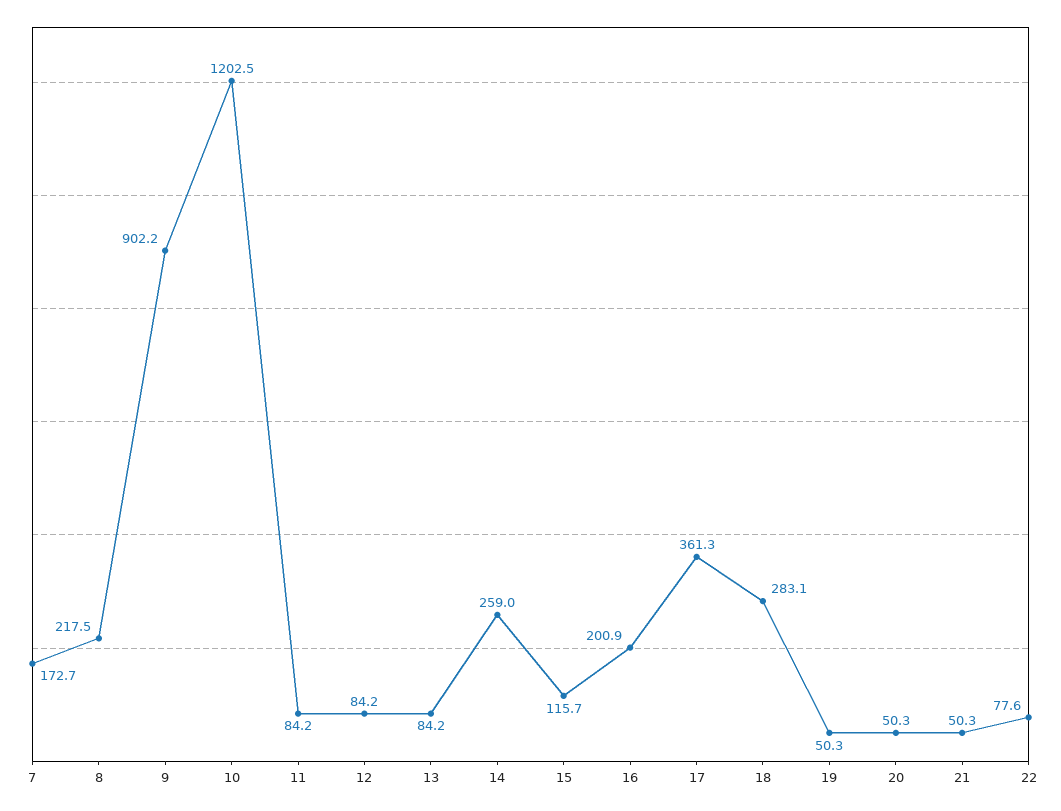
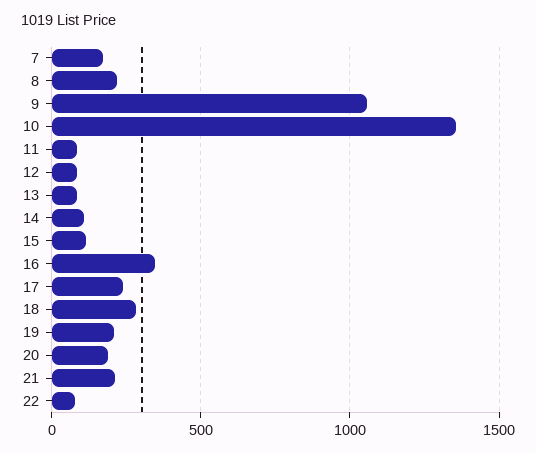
  {
    "7": 172.7,
    "8": 217.5,
-   "9": 902.2,
+   "9": 1050,
-   "10": 1202.5,
+   "10": 1350,
    "11": 84.2,
    "12": 84.2,
    "13": 84.2,
-   "14": 259,
+   "14": 100,
    "15": 115.7,
-   "16": 200.9,
+   "16": 350,
-   "17": 361.3,
+   "17": 250,
    "18": 283.1,
-   "19": 50.3,
+   "19": 200,
-   "20": 50.3,
+   "20": 200,
-   "21": 50.3,
+   "21": 200,
    "22": 77.6
  }

